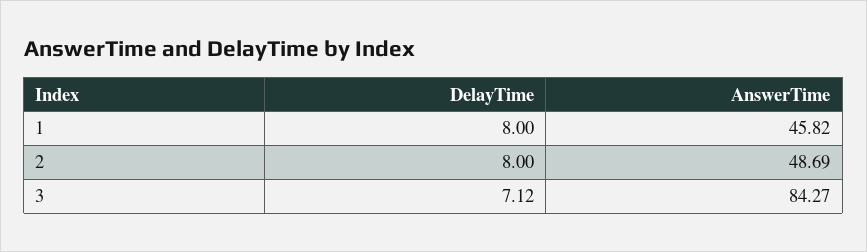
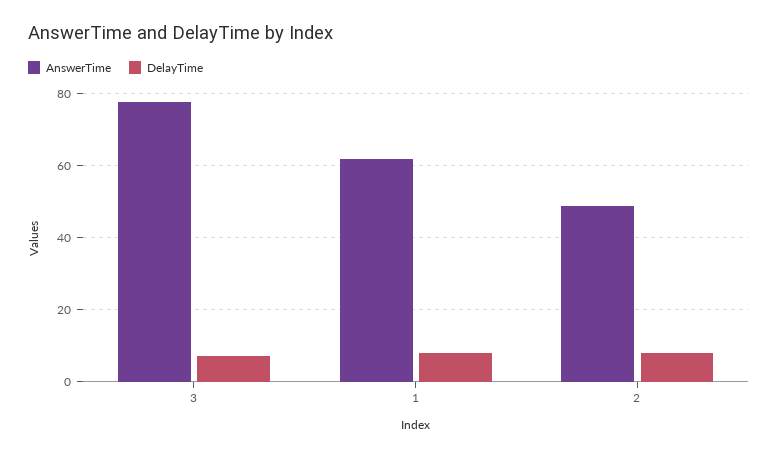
  {
    "DelayTime": {
      "1": 8,
      "2": 8,
      "3": 7.12
    },
    "AnswerTime": {
-     "1": 45.82,
+     "1": 62,
      "2": 48.69,
-     "3": 84.27
+     "3": 78
    }
  }

